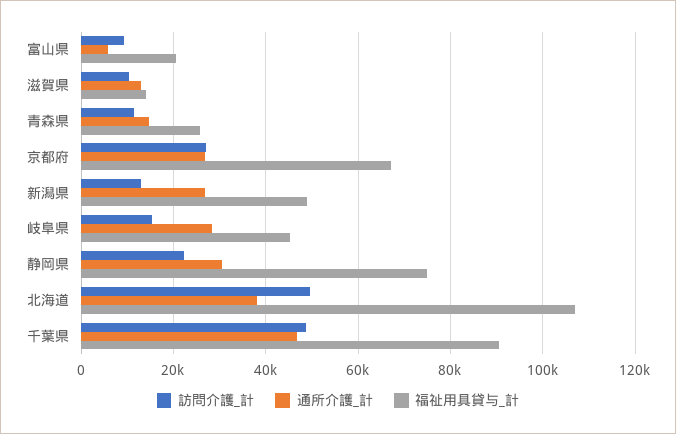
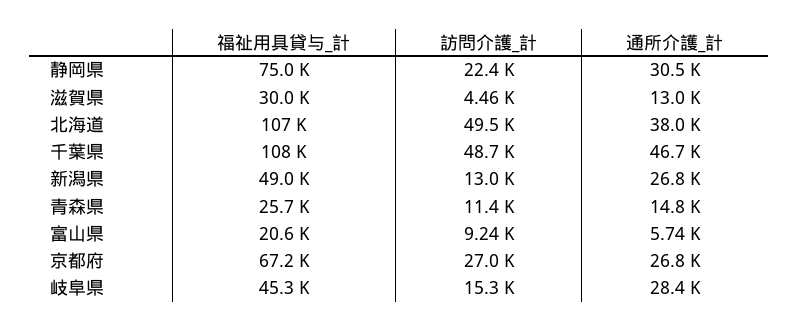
  {
    "訪問介護_計": {
      "富山県": 9240,
-     "滋賀県": 10000,
+     "滋賀県": 4460,
      "青森県": 11400,
      "京都府": 27000,
      "新潟県": 13000,
      "岐阜県": 15300,
      "静岡県": 22400,
      "北海道": 49500,
      "千葉県": 48700
    },
    "通所介護_計": {
      "富山県": 5740,
      "滋賀県": 13000,
      "青森県": 14800,
      "京都府": 26800,
      "新潟県": 26800,
      "岐阜県": 28400,
      "静岡県": 30500,
      "北海道": 38000,
      "千葉県": 46700
    },
    "福祉用具貸与_計": {
      "富山県": 20600,
-     "滋賀県": 14000,
+     "滋賀県": 30000,
      "青森県": 25700,
      "京都府": 67200,
      "新潟県": 49000,
      "岐阜県": 45300,
      "静岡県": 75000,
      "北海道": 107000,
-     "千葉県": 90000
+     "千葉県": 108000
    }
  }

